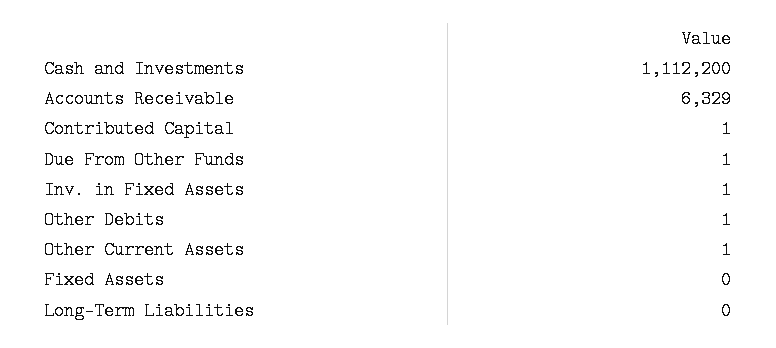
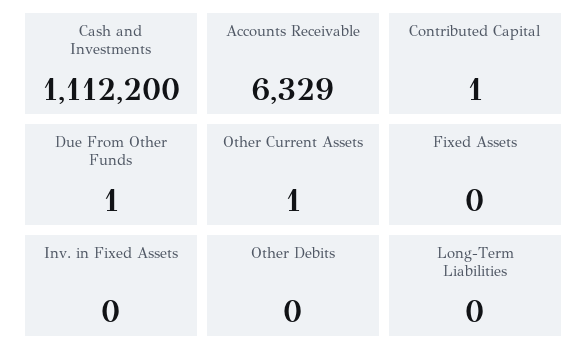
  {
    "Cash and Investments": 1112200,
    "Accounts Receivable": 6329,
    "Contributed Capital": 1,
    "Due From Other Funds": 1,
-   "Inv. in Fixed Assets": 1,
+   "Inv. in Fixed Assets": 0,
-   "Other Debits": 1,
+   "Other Debits": 0,
    "Other Current Assets": 1,
    "Fixed Assets": 0,
    "Long-Term Liabilities": 0
  }

